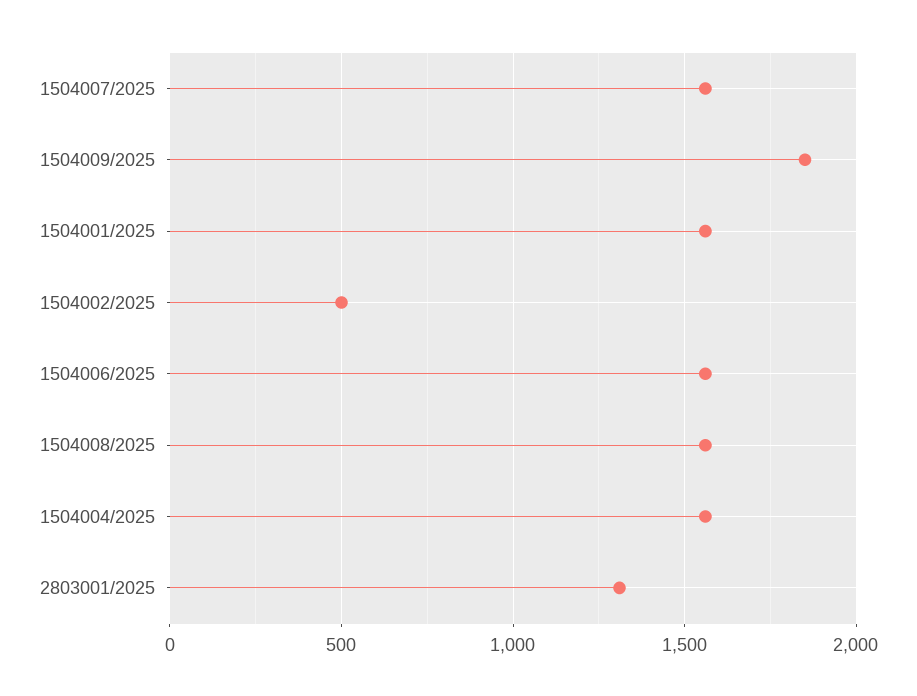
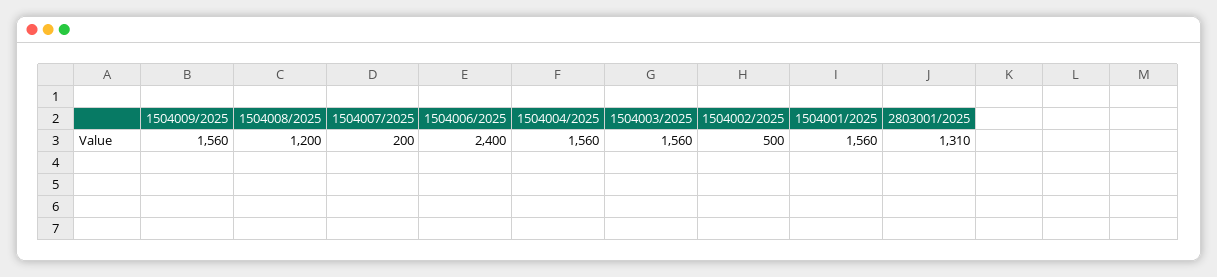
  {
-   "1504007/2025": 1550,
+   "1504007/2025": 200,
-   "1504009/2025": 1850,
+   "1504009/2025": 1560,
    "1504001/2025": 1560,
    "1504002/2025": 500,
-   "1504006/2025": 1550,
+   "1504006/2025": 2400,
-   "1504008/2025": 1550,
+   "1504008/2025": 1200,
    "1504004/2025": 1560,
-   "2803001/2025": 1310
+   "2803001/2025": 1310,
+   "1504003/2025": 1560
  }

